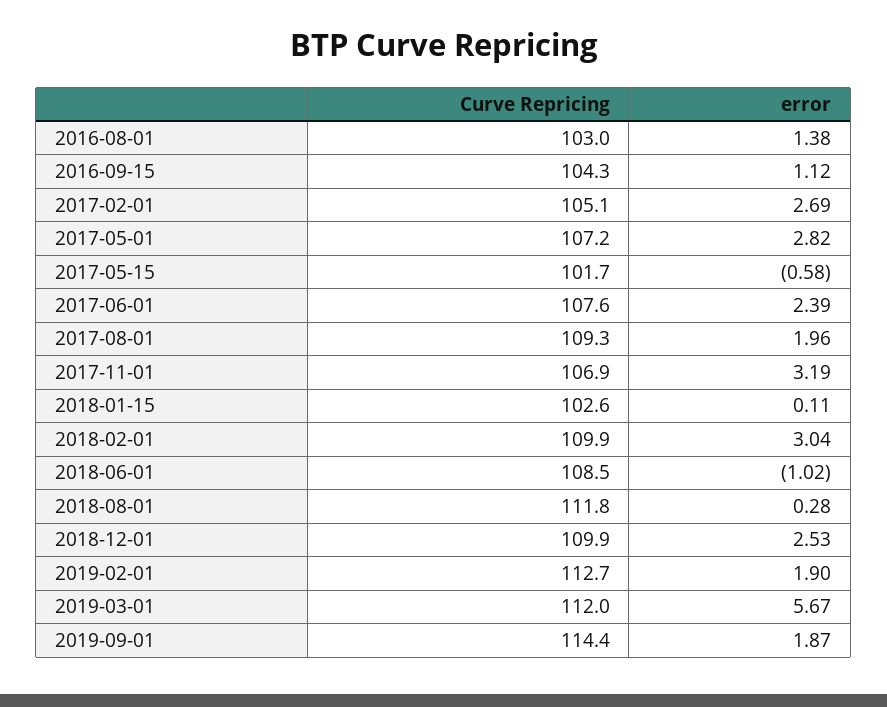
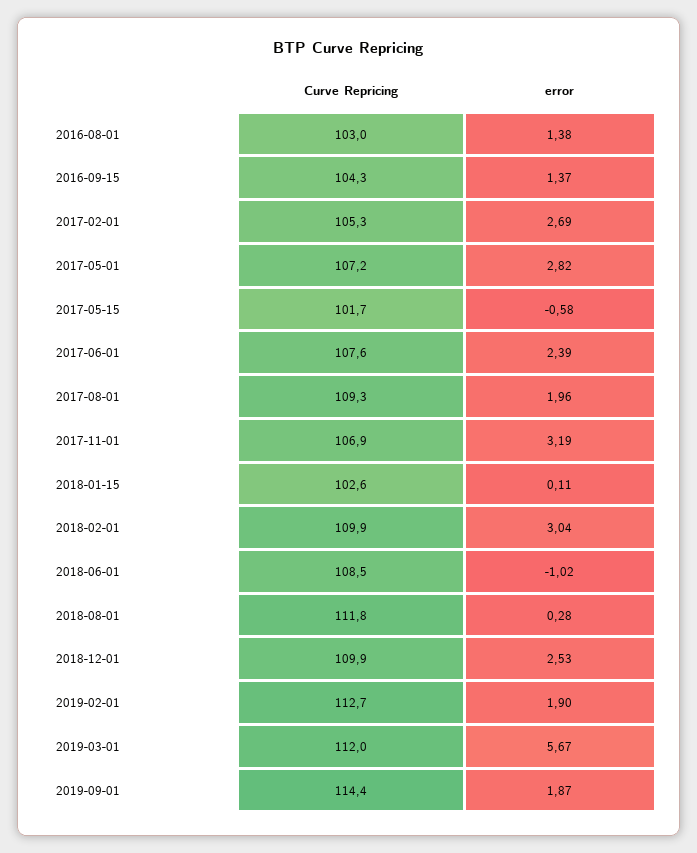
  {
    "Curve Repricing": {
      "2016-08-01": 103,
      "2016-09-15": 104.3,
-     "2017-02-01": 105.1,
+     "2017-02-01": 105.3,
      "2017-05-01": 107.2,
      "2017-05-15": 101.7,
      "2017-06-01": 107.6,
      "2017-08-01": 109.3,
      "2017-11-01": 106.9,
      "2018-01-15": 102.6,
      "2018-02-01": 109.9,
      "2018-06-01": 108.5,
      "2018-08-01": 111.8,
      "2018-12-01": 109.9,
      "2019-02-01": 112.7,
      "2019-03-01": 112,
      "2019-09-01": 114.4
    },
    "error": {
      "2016-08-01": 1.38,
-     "2016-09-15": 1.12,
+     "2016-09-15": 1.37,
      "2017-02-01": 2.69,
      "2017-05-01": 2.82,
      "2017-05-15": -0.58,
      "2017-06-01": 2.39,
      "2017-08-01": 1.96,
      "2017-11-01": 3.19,
      "2018-01-15": 0.11,
      "2018-02-01": 3.04,
      "2018-06-01": -1.02,
      "2018-08-01": 0.28,
      "2018-12-01": 2.53,
      "2019-02-01": 1.9,
      "2019-03-01": 5.67,
      "2019-09-01": 1.87
    }
  }

